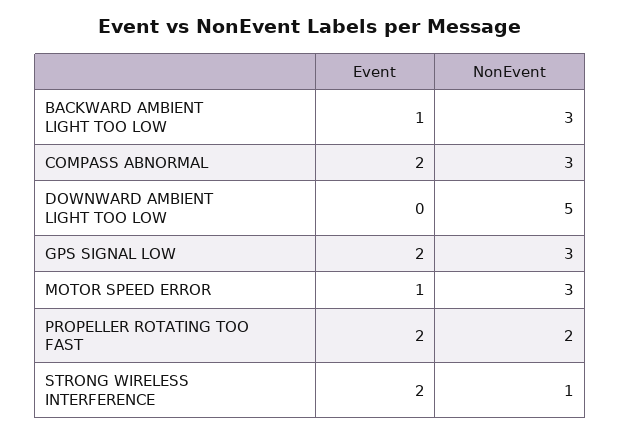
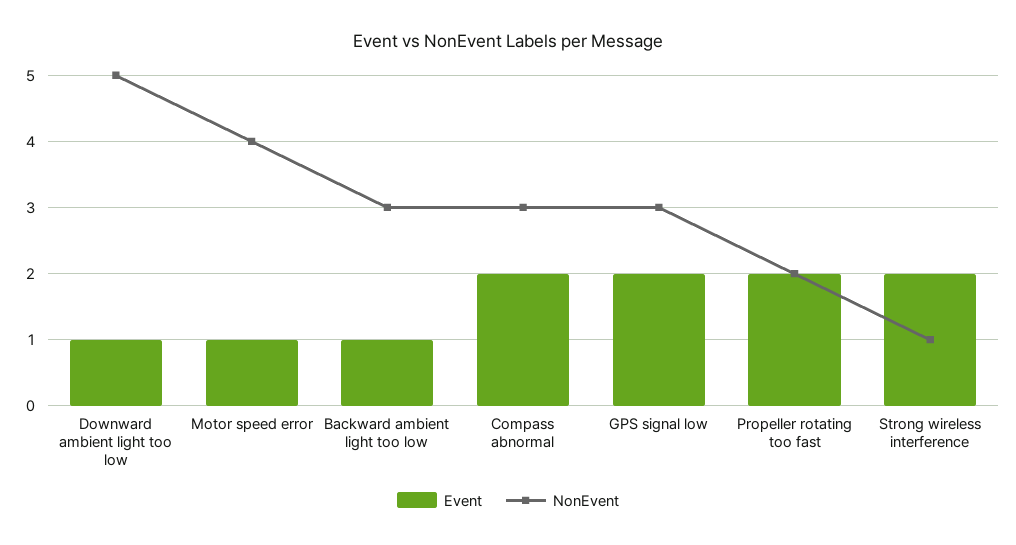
  {
    "Event": {
      "BACKWARD AMBIENT LIGHT TOO LOW": 1,
      "COMPASS ABNORMAL": 2,
-     "DOWNWARD AMBIENT LIGHT TOO LOW": 0,
+     "DOWNWARD AMBIENT LIGHT TOO LOW": 1,
      "GPS SIGNAL LOW": 2,
      "MOTOR SPEED ERROR": 1,
      "PROPELLER ROTATING TOO FAST": 2,
      "STRONG WIRELESS INTERFERENCE": 2
    },
    "NonEvent": {
      "BACKWARD AMBIENT LIGHT TOO LOW": 3,
      "COMPASS ABNORMAL": 3,
      "DOWNWARD AMBIENT LIGHT TOO LOW": 5,
      "GPS SIGNAL LOW": 3,
-     "MOTOR SPEED ERROR": 3,
+     "MOTOR SPEED ERROR": 4,
      "PROPELLER ROTATING TOO FAST": 2,
      "STRONG WIRELESS INTERFERENCE": 1
    }
  }

